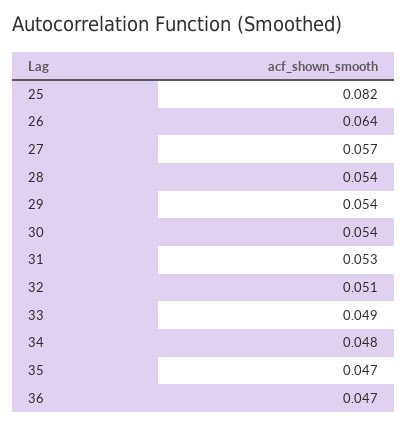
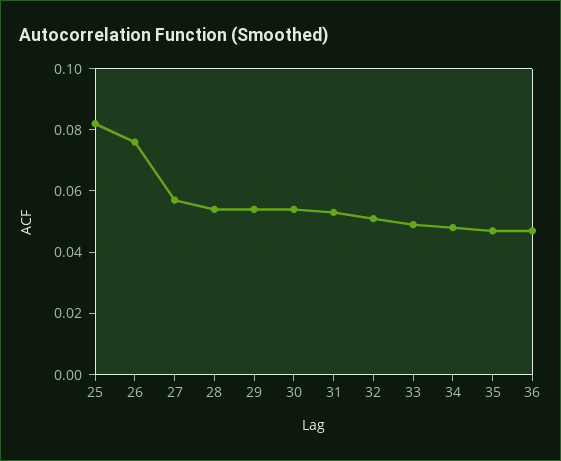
  {
    "25": 0.082,
-   "26": 0.064,
+   "26": 0.075,
    "27": 0.057,
    "28": 0.054,
    "29": 0.054,
    "30": 0.054,
    "31": 0.053,
    "32": 0.051,
    "33": 0.049,
    "34": 0.048,
    "35": 0.047,
    "36": 0.047
  }

